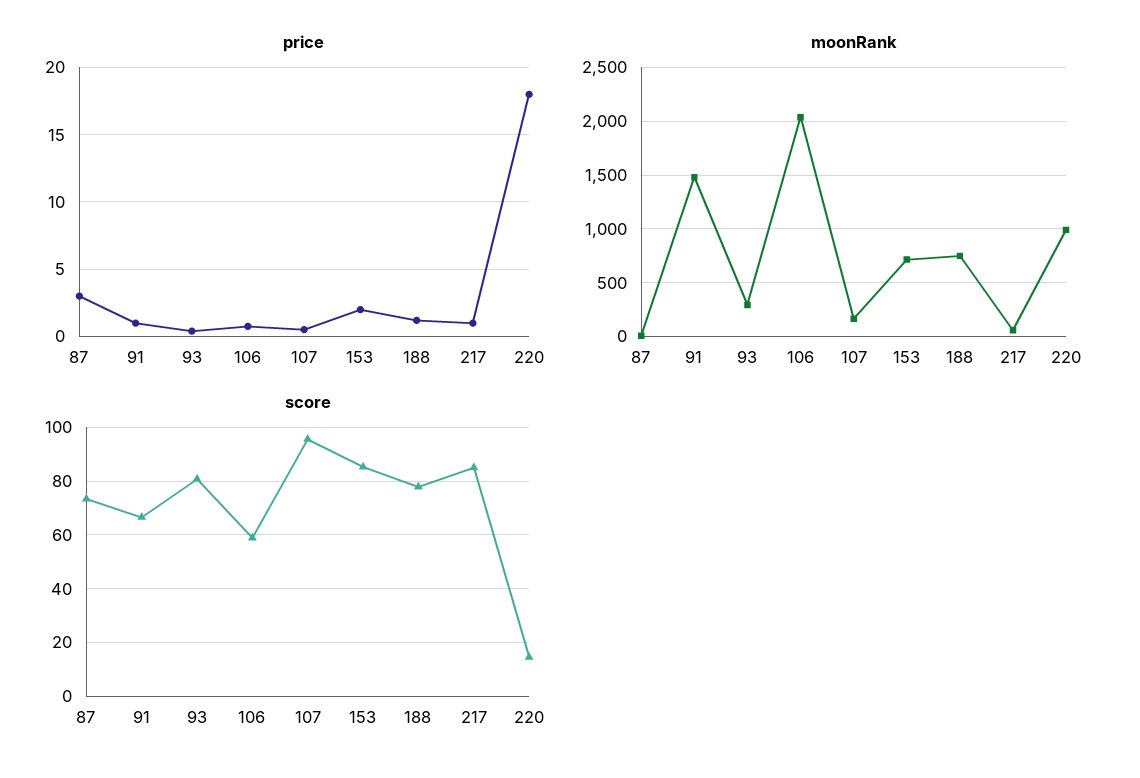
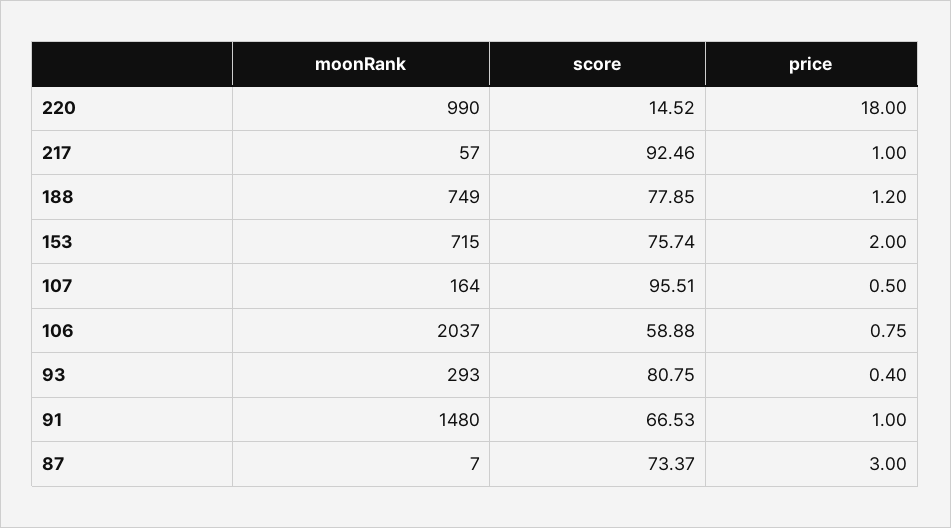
  {
    "price": {
      "87": 3,
      "91": 1,
      "93": 0.4,
      "106": 0.75,
      "107": 0.5,
      "153": 2,
      "188": 1.2,
      "217": 1,
      "220": 18
    },
    "moonRank": {
      "87": 7,
      "91": 1480,
      "93": 293,
      "106": 2037,
      "107": 164,
      "153": 715,
      "188": 749,
      "217": 57,
      "220": 990
    },
    "score": {
      "87": 73.37,
      "91": 66.53,
      "93": 80.75,
      "106": 58.88,
      "107": 95.51,
-     "153": 85,
+     "153": 75.74,
      "188": 77.85,
-     "217": 85,
+     "217": 92.46,
      "220": 14.52
    }
  }

